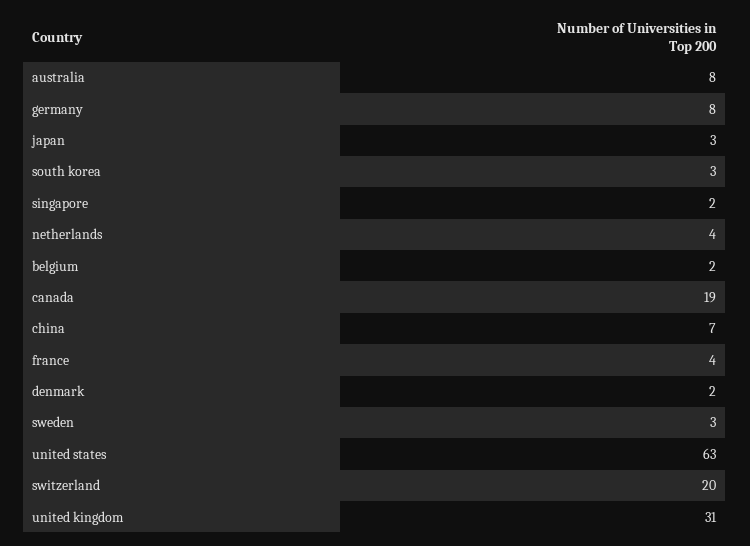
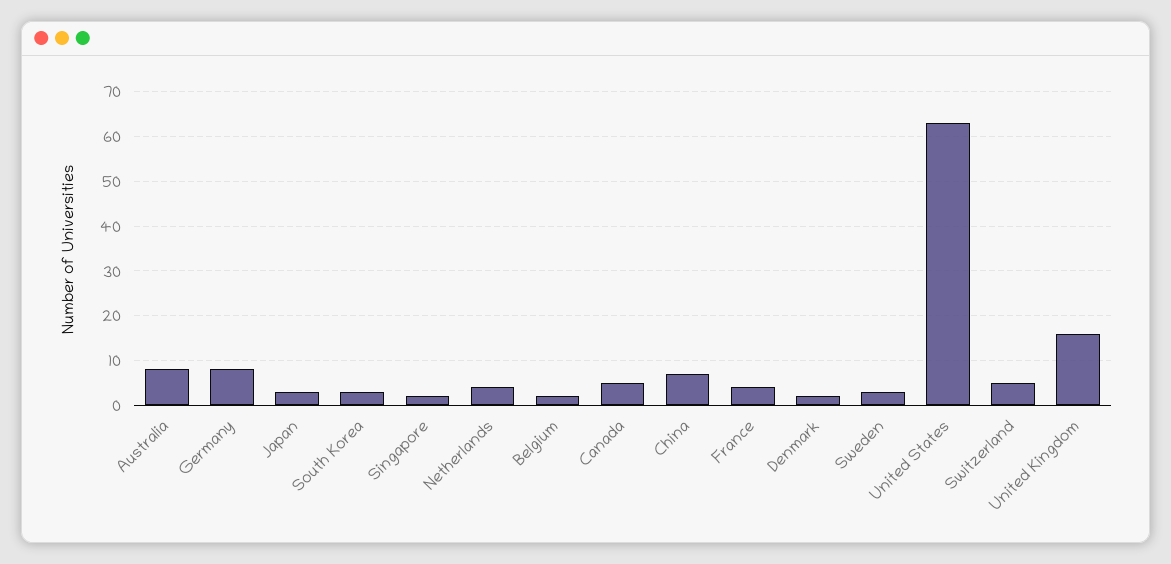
  {
    "australia": 8,
    "germany": 8,
    "japan": 3,
    "south korea": 3,
    "singapore": 2,
    "netherlands": 4,
    "belgium": 2,
-   "canada": 19,
+   "canada": 5,
    "china": 7,
    "france": 4,
    "denmark": 2,
    "sweden": 3,
    "united states": 63,
-   "switzerland": 20,
+   "switzerland": 5,
-   "united kingdom": 31
+   "united kingdom": 15
  }

